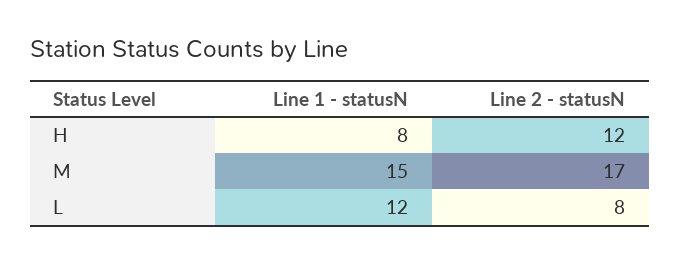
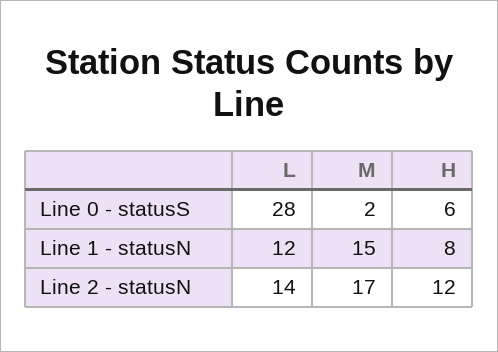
  {
    "Line 1 - statusN": {
      "H": 8,
      "M": 15,
      "L": 12
    },
    "Line 2 - statusN": {
      "H": 12,
      "M": 17,
-     "L": 8
+     "L": 14
-   }
+   },
+   "Line 0 - statusS": {
+     "L": 28,
+     "M": 2,
+     "H": 6
+   }
  }

